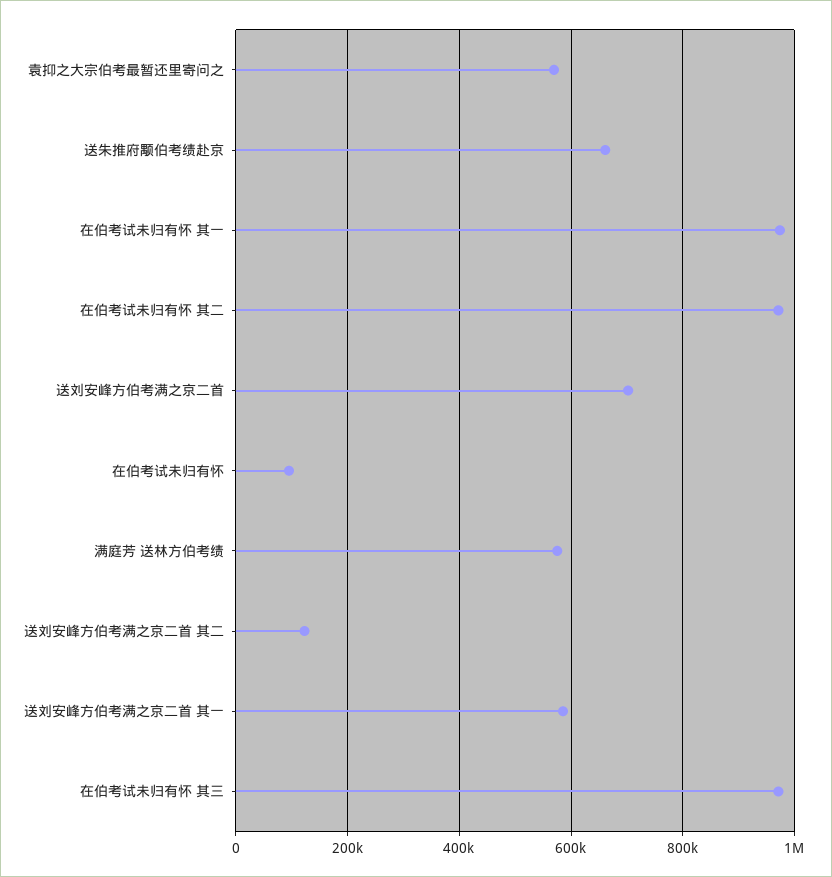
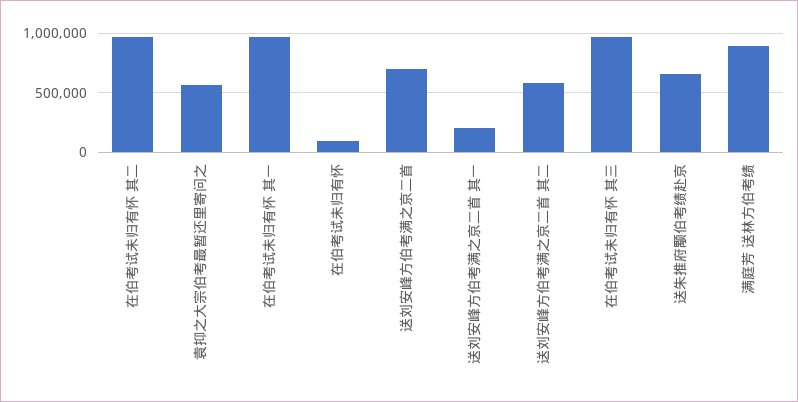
  {
    "袁抑之大宗伯考最暂还里寄问之": 560000,
    "送朱推府颙伯考绩赴京": 660000,
    "在伯考试未归有怀 其一": 980000,
    "在伯考试未归有怀 其二": 980000,
    "送刘安峰方伯考满之京二首": 700000,
    "在伯考试未归有怀": 100000,
-   "满庭芳 送林方伯考绩": 580000,
+   "满庭芳 送林方伯考绩": 900000,
-   "送刘安峰方伯考满之京二首 其二": 120000,
+   "送刘安峰方伯考满之京二首 其二": 600000,
-   "送刘安峰方伯考满之京二首 其一": 580000,
+   "送刘安峰方伯考满之京二首 其一": 200000,
    "在伯考试未归有怀 其三": 980000
  }

